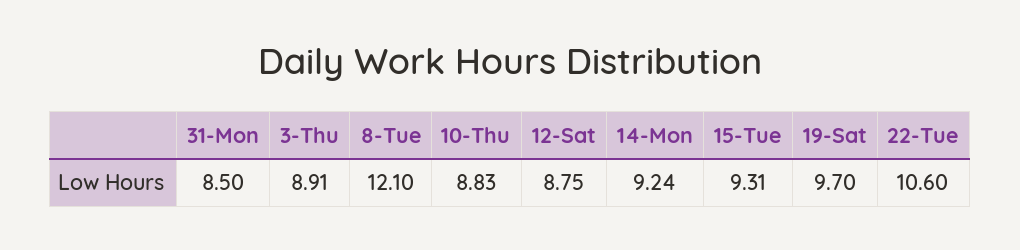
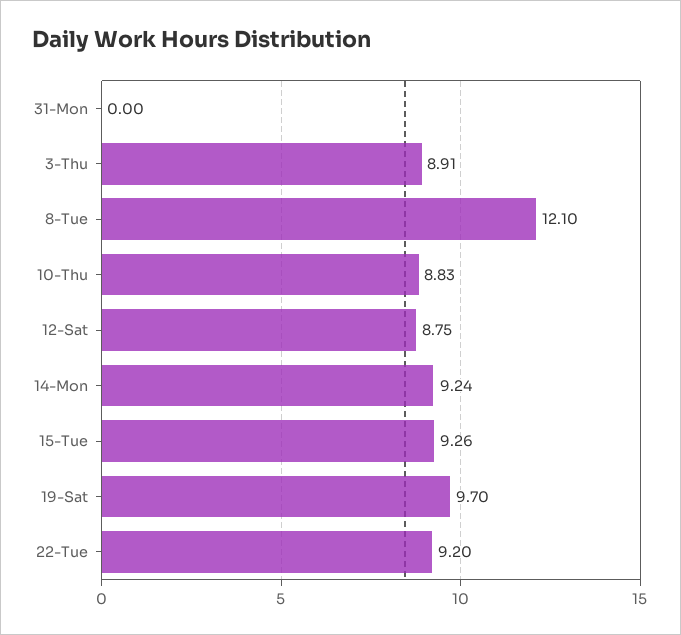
  {
-   "31-Mon": 8.5,
+   "31-Mon": 0,
    "3-Thu": 8.91,
    "8-Tue": 12.1,
    "10-Thu": 8.83,
    "12-Sat": 8.75,
    "14-Mon": 9.24,
-   "15-Tue": 9.31,
+   "15-Tue": 9.26,
    "19-Sat": 9.7,
-   "22-Tue": 10.6
+   "22-Tue": 9.2
  }

